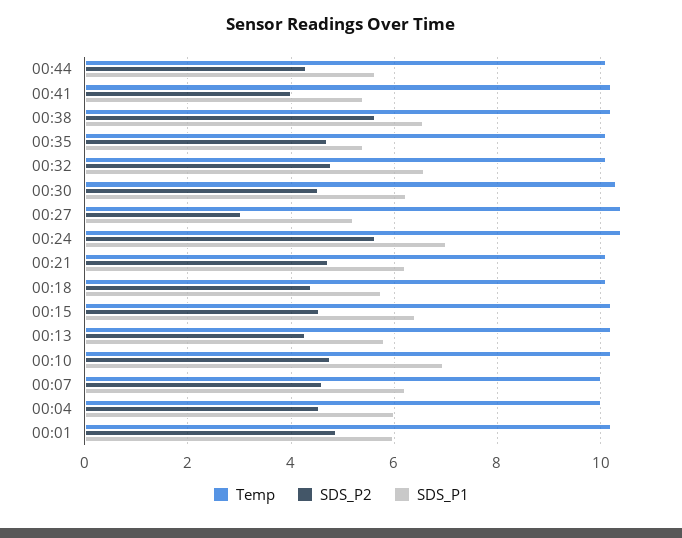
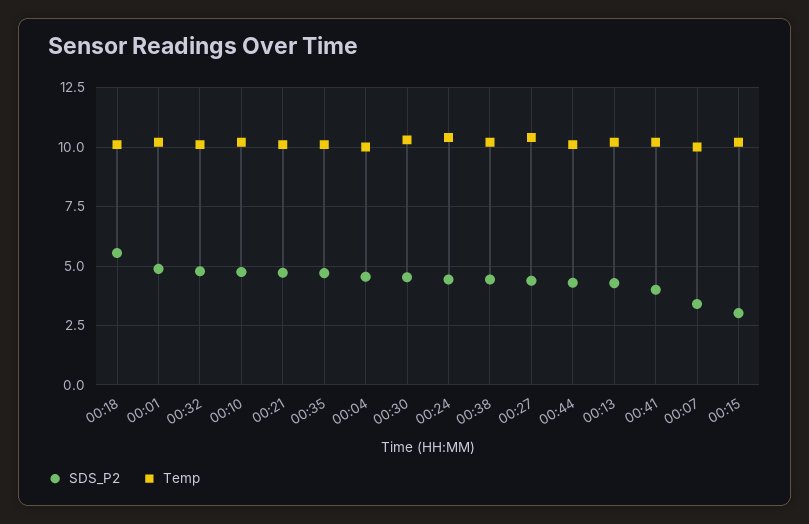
  {
    "Temp": {
      "00:44": 10.2,
      "00:41": 10.2,
      "00:38": 10.2,
      "00:35": 10.2,
      "00:32": 10.2,
      "00:30": 10.4,
      "00:27": 10.4,
      "00:24": 10.4,
      "00:21": 10.2,
      "00:18": 10.2,
      "00:15": 10.2,
      "00:13": 10.2,
      "00:10": 10.2,
      "00:07": 10,
      "00:04": 10,
      "00:01": 10.2
    },
    "SDS_P2": {
      "00:44": 4.4,
      "00:41": 4,
-     "00:38": 5.6,
+     "00:38": 4.5,
      "00:35": 4.8,
      "00:32": 4.8,
      "00:30": 4.6,
-     "00:27": 3,
+     "00:27": 4.5,
-     "00:24": 5.6,
+     "00:24": 4.5,
      "00:21": 4.8,
-     "00:18": 4.4,
+     "00:18": 5.5,
-     "00:15": 4.6,
+     "00:15": 3,
      "00:13": 4.2,
      "00:10": 4.8,
-     "00:07": 4.6,
+     "00:07": 3.5,
      "00:04": 4.6,
      "00:01": 4.8
-   },
+   }
-   "SDS_P1": {
-     "00:44": 5.6,
-     "00:41": 5.4,
-     "00:38": 6.6,
-     "00:35": 5.4,
-     "00:32": 6.6,
-     "00:30": 6.2,
-     "00:27": 5.2,
-     "00:24": 7,
-     "00:21": 6.2,
-     "00:18": 5.8,
-     "00:15": 6.4,
-     "00:13": 5.8,
-     "00:10": 7,
-     "00:07": 6.2,
-     "00:04": 6,
-     "00:01": 6
-   }
  }

